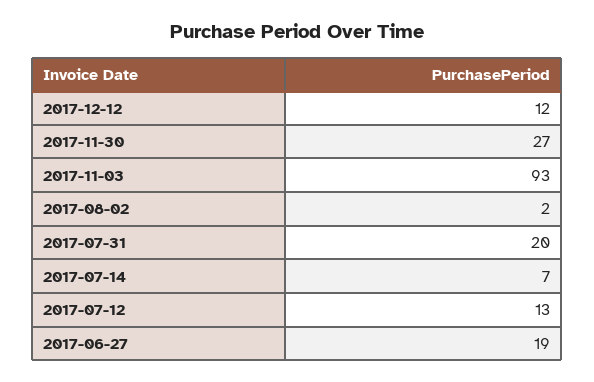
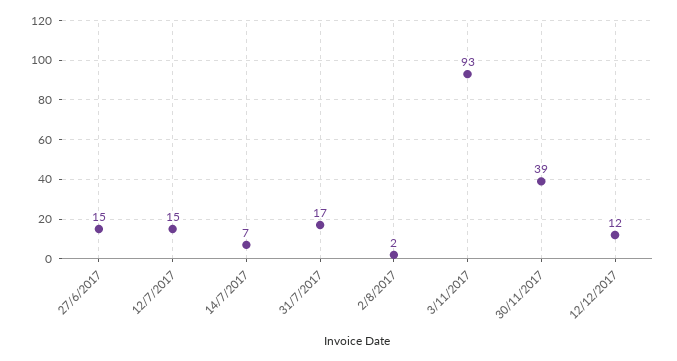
  {
    "2017-12-12": 12,
-   "2017-11-30": 27,
+   "2017-11-30": 39,
    "2017-11-03": 93,
    "2017-08-02": 2,
-   "2017-07-31": 20,
+   "2017-07-31": 17,
    "2017-07-14": 7,
-   "2017-07-12": 13,
+   "2017-07-12": 15,
-   "2017-06-27": 19
+   "2017-06-27": 15
  }

